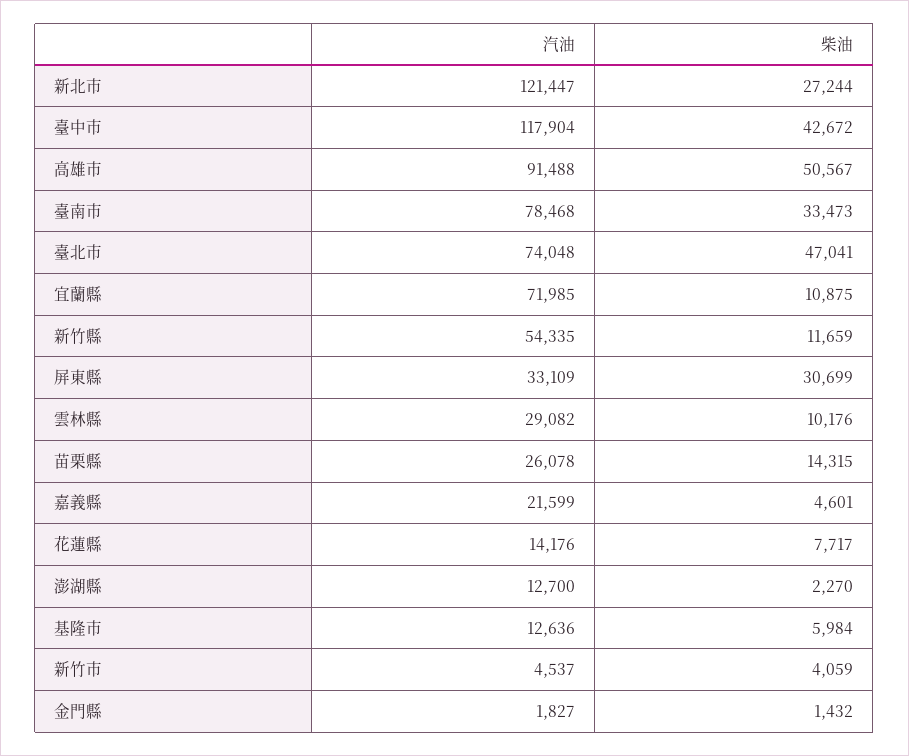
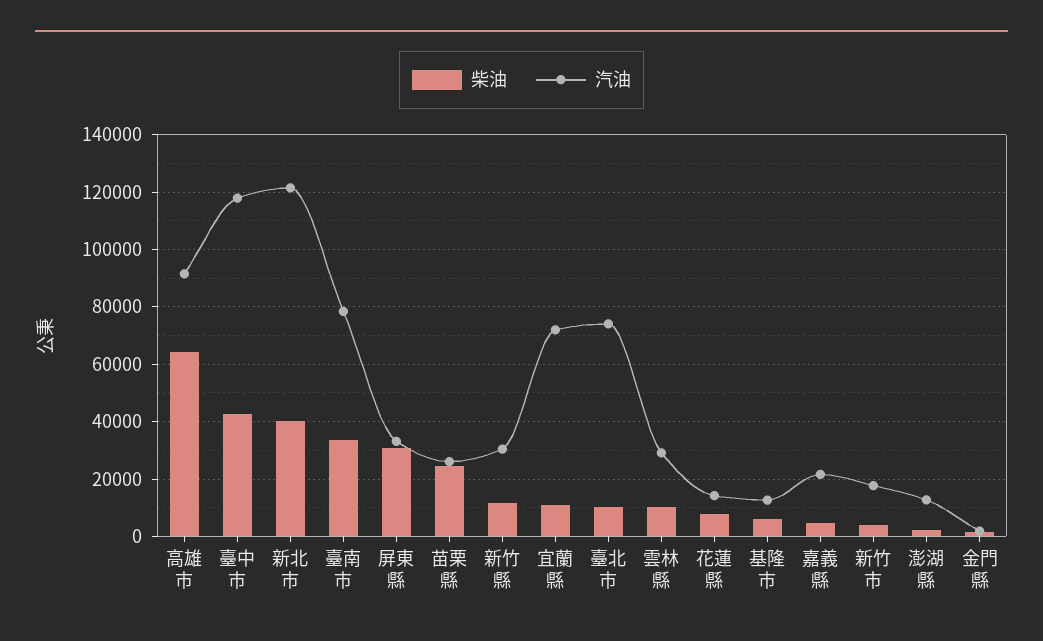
  {
    "汽油": {
      "新北市": 121447,
      "臺中市": 117904,
      "高雄市": 91488,
      "臺南市": 78468,
      "臺北市": 74048,
      "宜蘭縣": 71985,
-     "新竹縣": 54335,
+     "新竹縣": 30000,
      "屏東縣": 33109,
      "雲林縣": 29082,
      "苗栗縣": 26078,
      "嘉義縣": 21599,
      "花蓮縣": 14176,
      "澎湖縣": 12700,
      "基隆市": 12636,
-     "新竹市": 4537,
+     "新竹市": 17500,
      "金門縣": 1827
    },
    "柴油": {
-     "新北市": 27244,
+     "新北市": 40000,
      "臺中市": 42672,
-     "高雄市": 50567,
+     "高雄市": 65000,
      "臺南市": 33473,
-     "臺北市": 47041,
+     "臺北市": 10000,
      "宜蘭縣": 10875,
      "新竹縣": 11659,
      "屏東縣": 30699,
      "雲林縣": 10176,
-     "苗栗縣": 14315,
+     "苗栗縣": 25000,
      "嘉義縣": 4601,
      "花蓮縣": 7717,
      "澎湖縣": 2270,
      "基隆市": 5984,
      "新竹市": 4059,
      "金門縣": 1432
    }
  }

